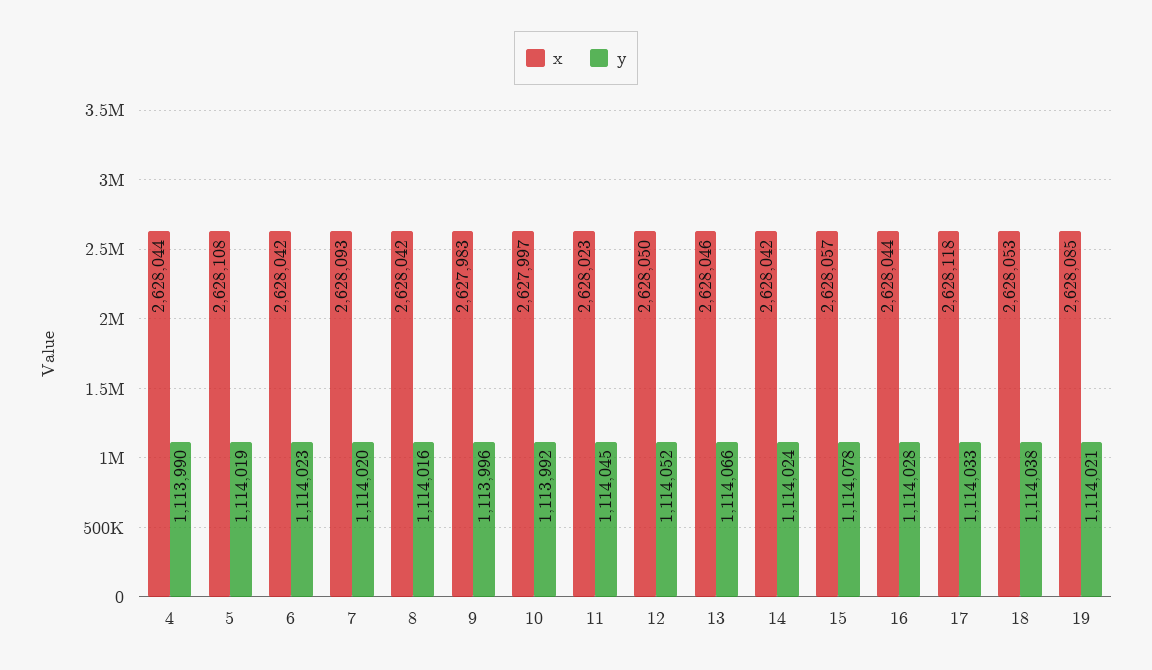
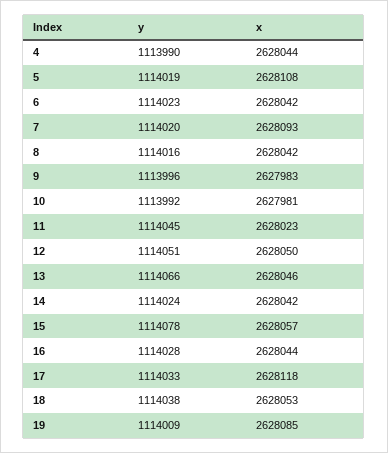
  {
    "x": {
      "4": 2628044,
      "5": 2628108,
      "6": 2628042,
      "7": 2628093,
      "8": 2628042,
      "9": 2627983,
-     "10": 2627997,
+     "10": 2627981,
      "11": 2628023,
      "12": 2628050,
      "13": 2628046,
      "14": 2628042,
      "15": 2628057,
      "16": 2628044,
      "17": 2628118,
      "18": 2628053,
      "19": 2628085
    },
    "y": {
      "4": 1113990,
      "5": 1114019,
      "6": 1114023,
      "7": 1114020,
      "8": 1114016,
      "9": 1113996,
      "10": 1113992,
      "11": 1114045,
-     "12": 1114052,
+     "12": 1114051,
      "13": 1114066,
      "14": 1114024,
      "15": 1114078,
      "16": 1114028,
      "17": 1114033,
      "18": 1114038,
-     "19": 1114021
+     "19": 1114009
    }
  }

